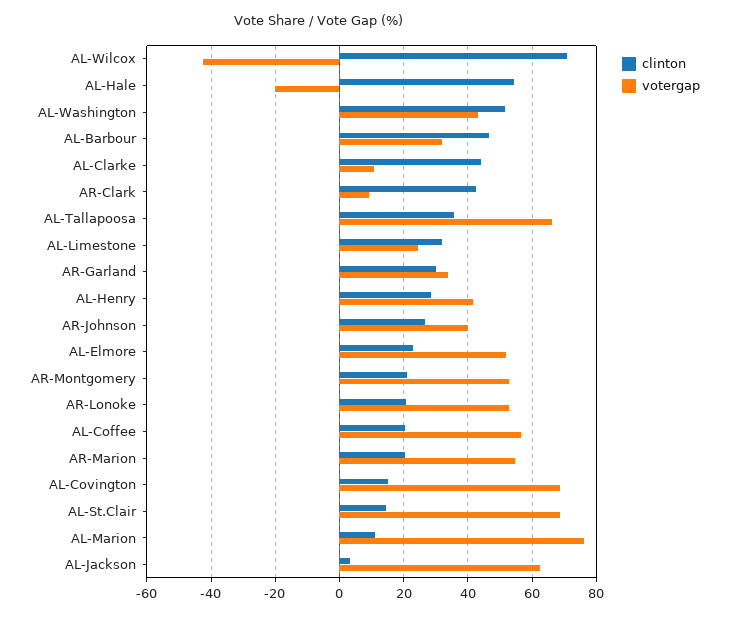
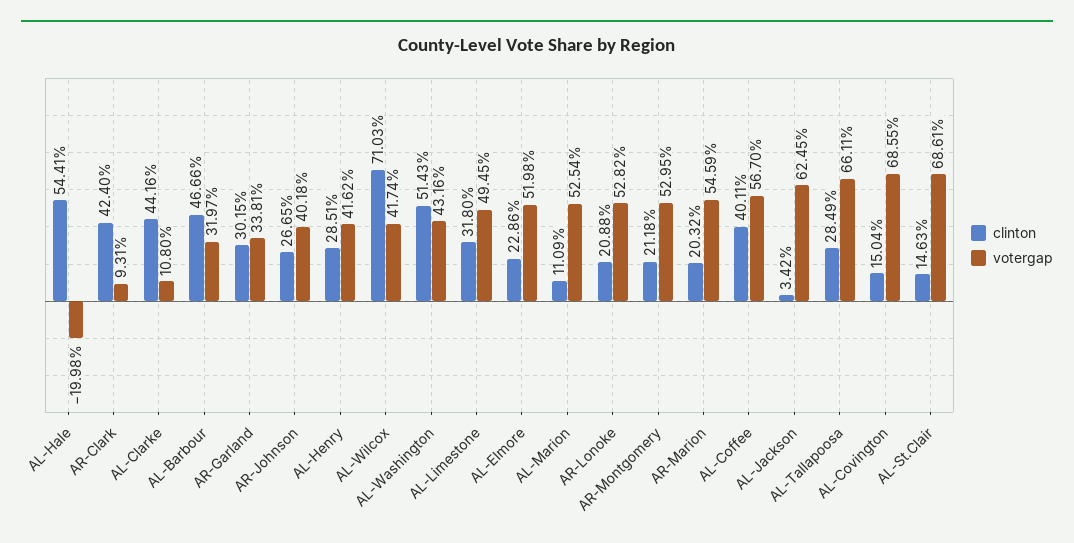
  {
    "clinton": {
      "AL-Wilcox": 71.03,
      "AL-Hale": 54.41,
      "AL-Washington": 51.43,
      "AL-Barbour": 46.66,
      "AL-Clarke": 44.16,
      "AR-Clark": 42.4,
-     "AL-Tallapoosa": 36,
+     "AL-Tallapoosa": 28.49,
      "AL-Limestone": 31.8,
      "AR-Garland": 30.15,
      "AL-Henry": 28.51,
      "AR-Johnson": 26.65,
      "AL-Elmore": 22.86,
      "AR-Montgomery": 21.18,
      "AR-Lonoke": 20.88,
-     "AL-Coffee": 20,
+     "AL-Coffee": 40.11,
      "AR-Marion": 20.32,
      "AL-Covington": 15.04,
      "AL-St.Clair": 14.63,
      "AL-Marion": 11.09,
      "AL-Jackson": 3.42
    },
    "votergap": {
-     "AL-Wilcox": -42,
+     "AL-Wilcox": 41.74,
      "AL-Hale": -19.98,
      "AL-Washington": 43.16,
      "AL-Barbour": 31.97,
      "AL-Clarke": 10.8,
      "AR-Clark": 9.31,
      "AL-Tallapoosa": 66.11,
-     "AL-Limestone": 24,
+     "AL-Limestone": 49.45,
      "AR-Garland": 33.81,
      "AL-Henry": 41.62,
      "AR-Johnson": 40.18,
      "AL-Elmore": 51.98,
      "AR-Montgomery": 52.95,
      "AR-Lonoke": 52.82,
      "AL-Coffee": 56.7,
      "AR-Marion": 54.59,
      "AL-Covington": 68.55,
      "AL-St.Clair": 68.61,
-     "AL-Marion": 76,
+     "AL-Marion": 52.54,
      "AL-Jackson": 62.45
    }
  }

